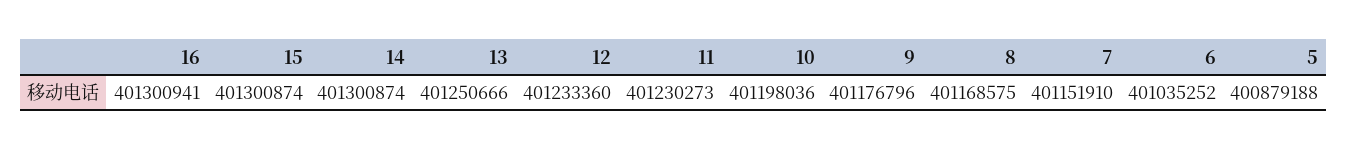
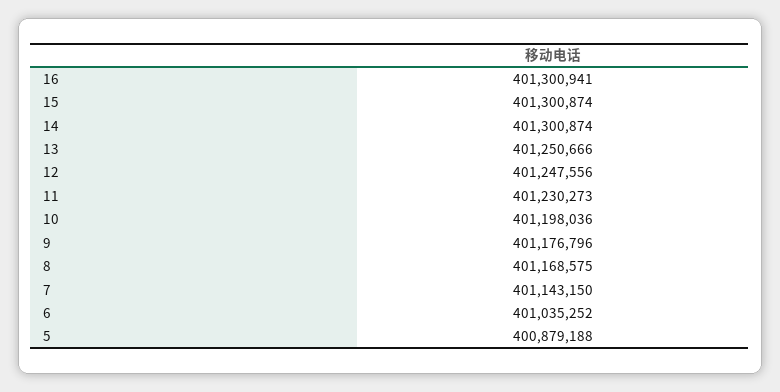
  {
    "16": 401300941,
    "15": 401300874,
    "14": 401300874,
    "13": 401250666,
-   "12": 401233360,
+   "12": 401247556,
    "11": 401230273,
    "10": 401198036,
    "9": 401176796,
    "8": 401168575,
-   "7": 401151910,
+   "7": 401143150,
    "6": 401035252,
    "5": 400879188
  }

